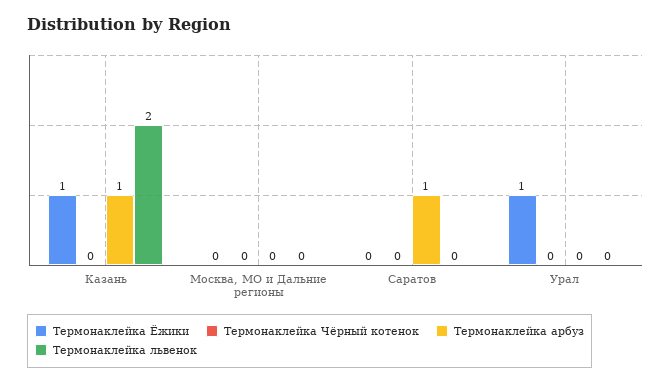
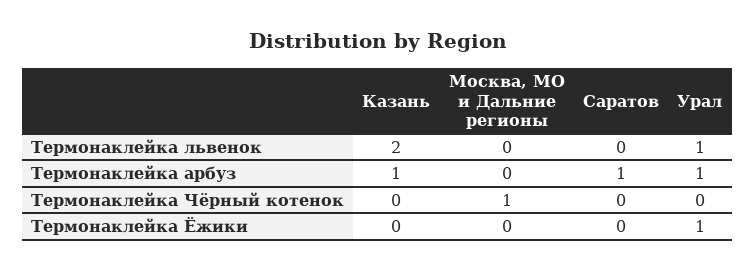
  {
    "Термонаклейка Ёжики": {
-     "Казань": 1,
+     "Казань": 0,
      "Москва, МО и Дальние регионы": 0,
      "Саратов": 0,
      "Урал": 1
    },
    "Термонаклейка Чёрный котенок": {
      "Казань": 0,
-     "Москва, МО и Дальние регионы": 0,
+     "Москва, МО и Дальние регионы": 1,
      "Саратов": 0,
      "Урал": 0
    },
    "Термонаклейка арбуз": {
      "Казань": 1,
      "Москва, МО и Дальние регионы": 0,
      "Саратов": 1,
-     "Урал": 0
+     "Урал": 1
    },
    "Термонаклейка львенок": {
      "Казань": 2,
      "Москва, МО и Дальние регионы": 0,
      "Саратов": 0,
-     "Урал": 0
+     "Урал": 1
    }
  }

